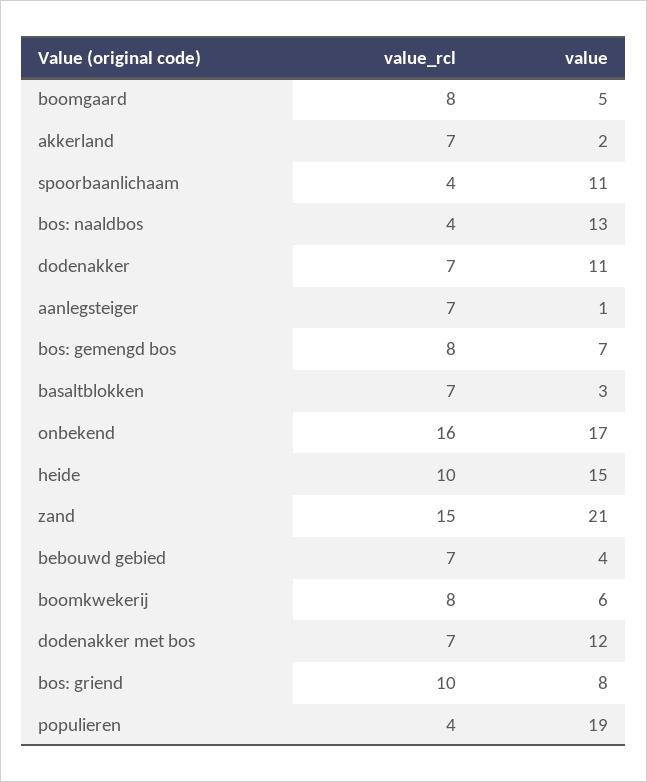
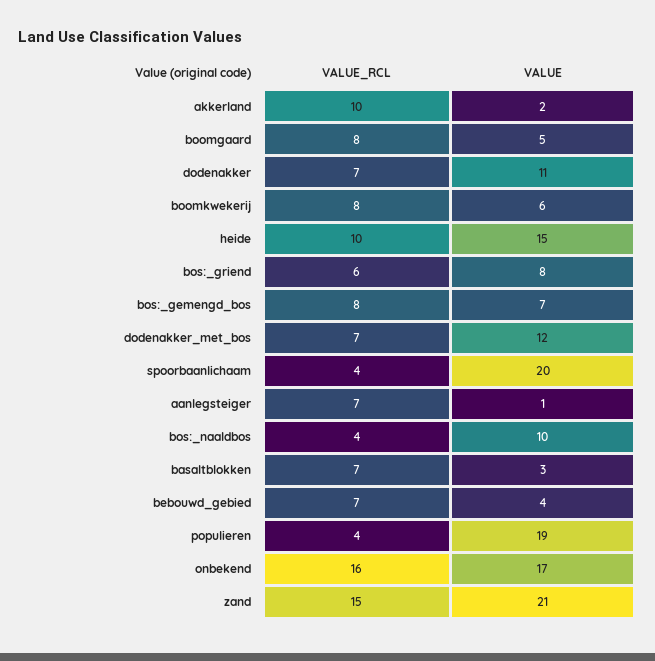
  {
    "value_rcl": {
      "boomgaard": 8,
-     "akkerland": 7,
+     "akkerland": 10,
      "spoorbaanlichaam": 4,
      "bos: naaldbos": 4,
      "dodenakker": 7,
      "aanlegsteiger": 7,
      "bos: gemengd bos": 8,
      "basaltblokken": 7,
      "onbekend": 16,
      "heide": 10,
      "zand": 15,
      "bebouwd gebied": 7,
      "boomkwekerij": 8,
      "dodenakker met bos": 7,
-     "bos: griend": 10,
+     "bos: griend": 6,
      "populieren": 4
    },
    "value": {
      "boomgaard": 5,
      "akkerland": 2,
-     "spoorbaanlichaam": 11,
+     "spoorbaanlichaam": 20,
-     "bos: naaldbos": 13,
+     "bos: naaldbos": 10,
      "dodenakker": 11,
      "aanlegsteiger": 1,
      "bos: gemengd bos": 7,
      "basaltblokken": 3,
      "onbekend": 17,
      "heide": 15,
      "zand": 21,
      "bebouwd gebied": 4,
      "boomkwekerij": 6,
      "dodenakker met bos": 12,
      "bos: griend": 8,
      "populieren": 19
    }
  }

